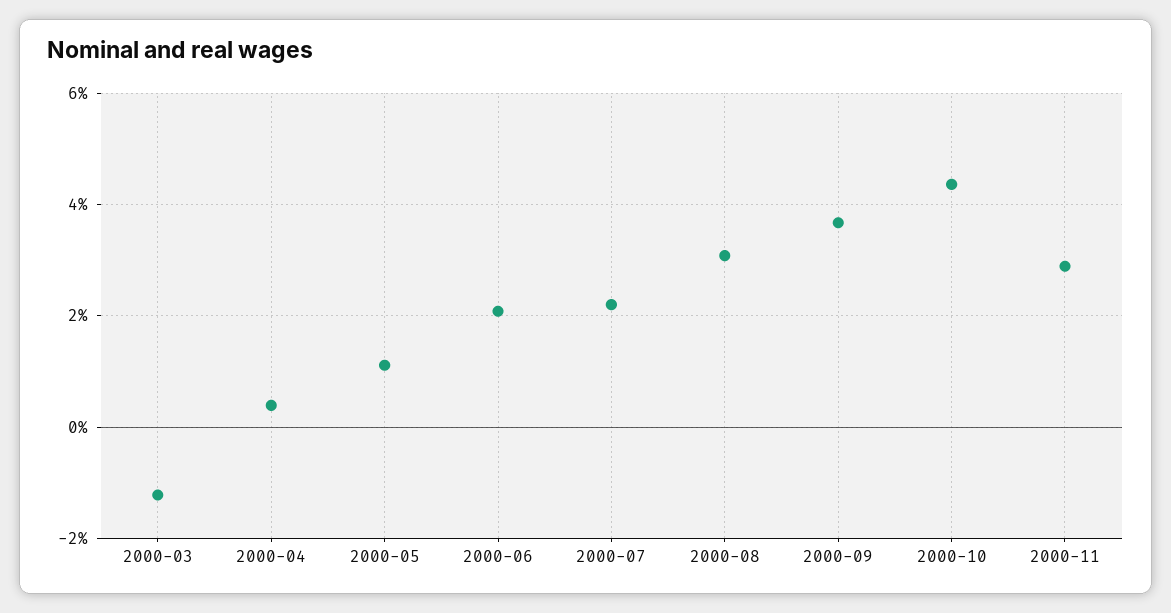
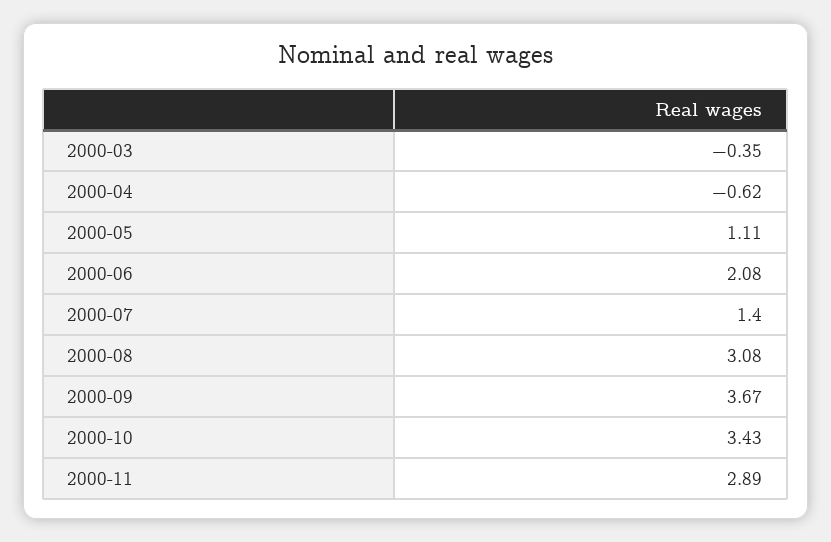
  {
-   "2000-03": -1.2,
+   "2000-03": -0.35,
-   "2000-04": 0.4,
+   "2000-04": -0.62,
    "2000-05": 1.11,
    "2000-06": 2.08,
-   "2000-07": 2.2,
+   "2000-07": 1.4,
    "2000-08": 3.08,
    "2000-09": 3.67,
-   "2000-10": 4.4,
+   "2000-10": 3.43,
    "2000-11": 2.89
  }

